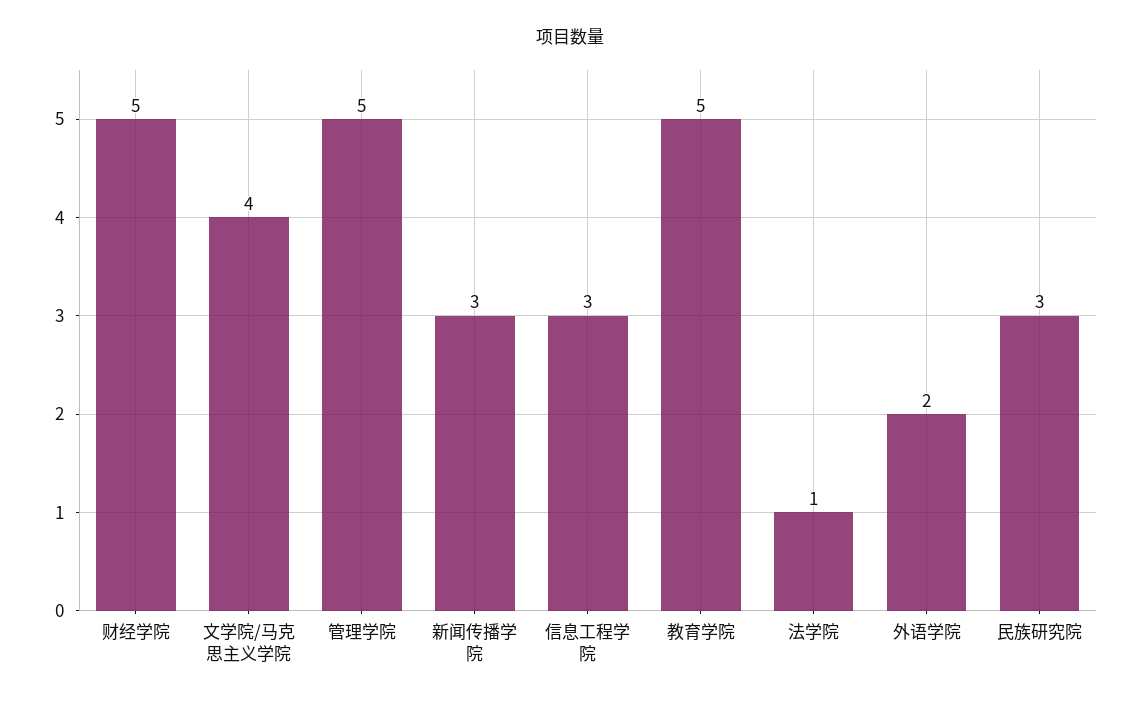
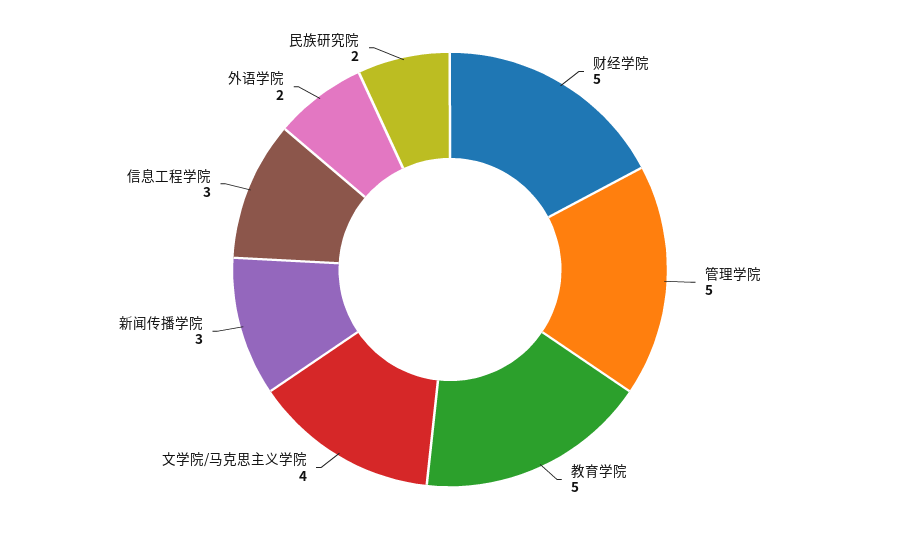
  {
    "财经学院": 5,
    "文学院/马克思主义学院": 4,
    "管理学院": 5,
    "新闻传播学院": 3,
    "信息工程学院": 3,
    "教育学院": 5,
-   "法学院": 1,
    "外语学院": 2,
-   "民族研究院": 3
+   "民族研究院": 2
  }

